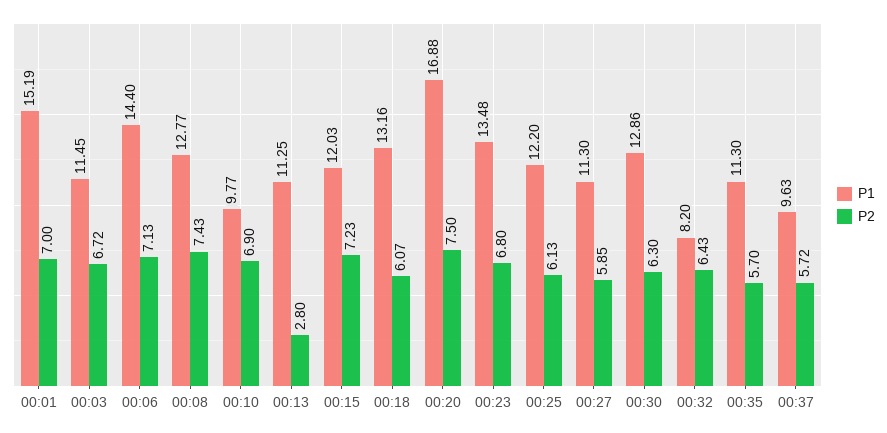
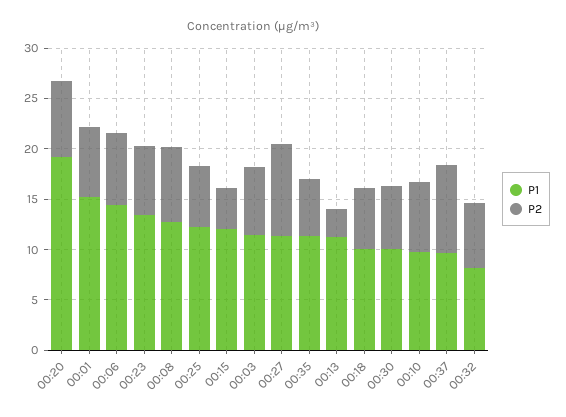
  {
    "P1": {
      "00:01": 15.19,
      "00:03": 11.45,
      "00:06": 14.4,
      "00:08": 12.77,
      "00:10": 9.77,
      "00:13": 11.25,
      "00:15": 12.03,
-     "00:18": 13.16,
+     "00:18": 10,
-     "00:20": 16.88,
+     "00:20": 19,
      "00:23": 13.48,
      "00:25": 12.2,
      "00:27": 11.3,
-     "00:30": 12.86,
+     "00:30": 10,
      "00:32": 8.2,
      "00:35": 11.3,
      "00:37": 9.63
    },
    "P2": {
      "00:01": 7,
      "00:03": 6.72,
      "00:06": 7.13,
      "00:08": 7.43,
      "00:10": 6.9,
      "00:13": 2.8,
-     "00:15": 7.23,
+     "00:15": 4,
      "00:18": 6.07,
      "00:20": 7.5,
      "00:23": 6.8,
      "00:25": 6.13,
-     "00:27": 5.85,
+     "00:27": 9,
      "00:30": 6.3,
      "00:32": 6.43,
      "00:35": 5.7,
-     "00:37": 5.72
+     "00:37": 9
    }
  }

